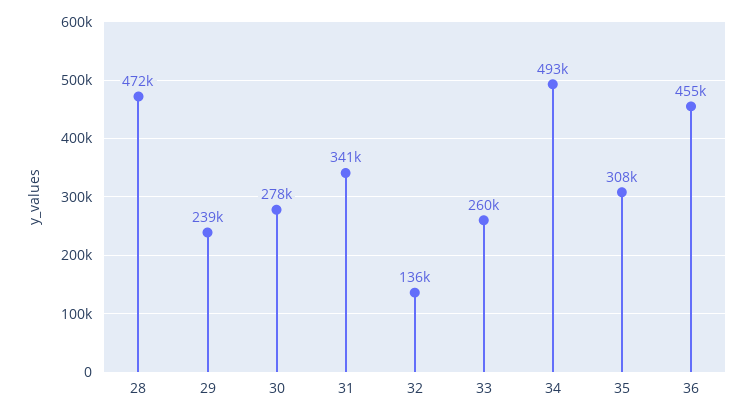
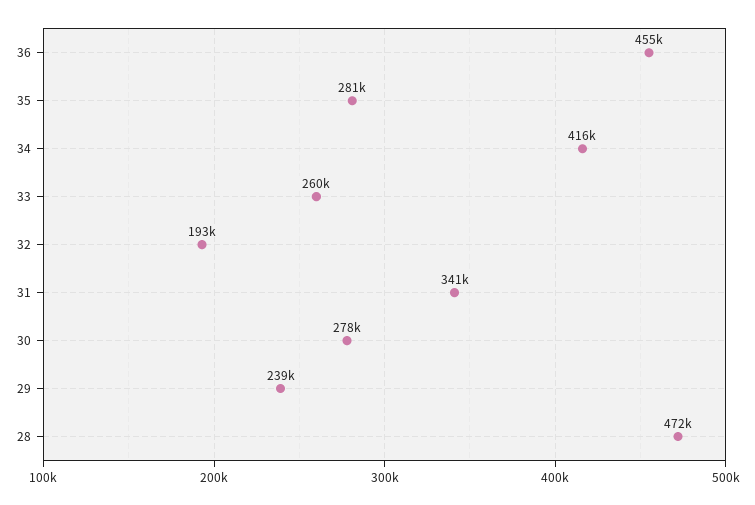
  {
    "28": 472000,
    "29": 239000,
    "30": 278000,
    "31": 341000,
-   "32": 136000,
+   "32": 193000,
    "33": 260000,
-   "34": 493000,
+   "34": 416000,
-   "35": 308000,
+   "35": 281000,
    "36": 455000
  }

